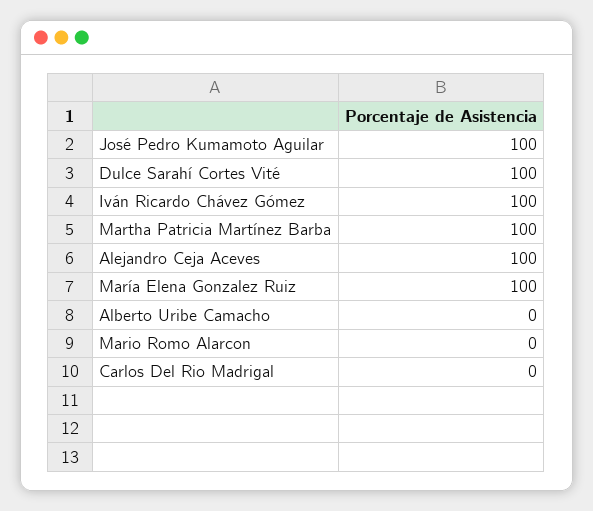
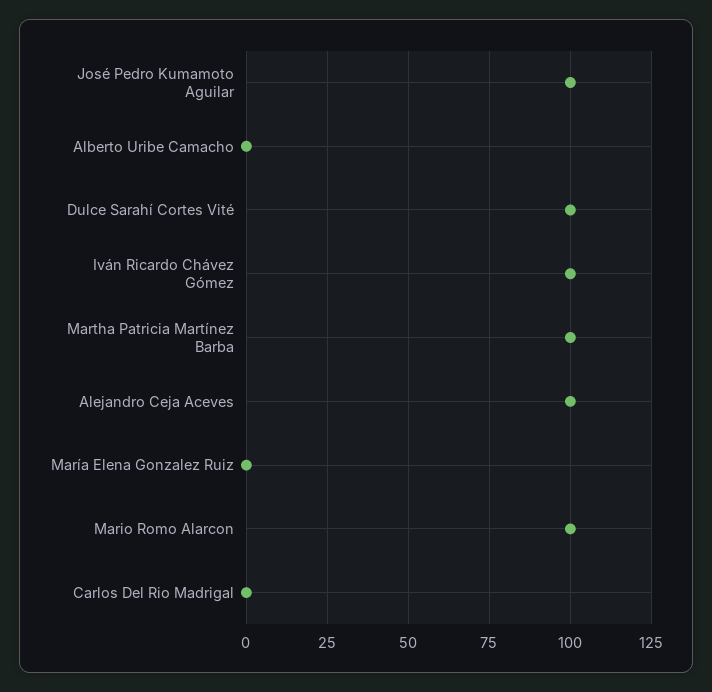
  {
    "José Pedro Kumamoto Aguilar": 100,
    "Dulce Sarahí Cortes Vité": 100,
    "Iván Ricardo Chávez Gómez": 100,
    "Martha Patricia Martínez Barba": 100,
    "Alejandro Ceja Aceves": 100,
-   "María Elena Gonzalez Ruiz": 100,
+   "María Elena Gonzalez Ruiz": 0,
    "Alberto Uribe Camacho": 0,
-   "Mario Romo Alarcon": 0,
+   "Mario Romo Alarcon": 100,
    "Carlos Del Rio Madrigal": 0
  }

